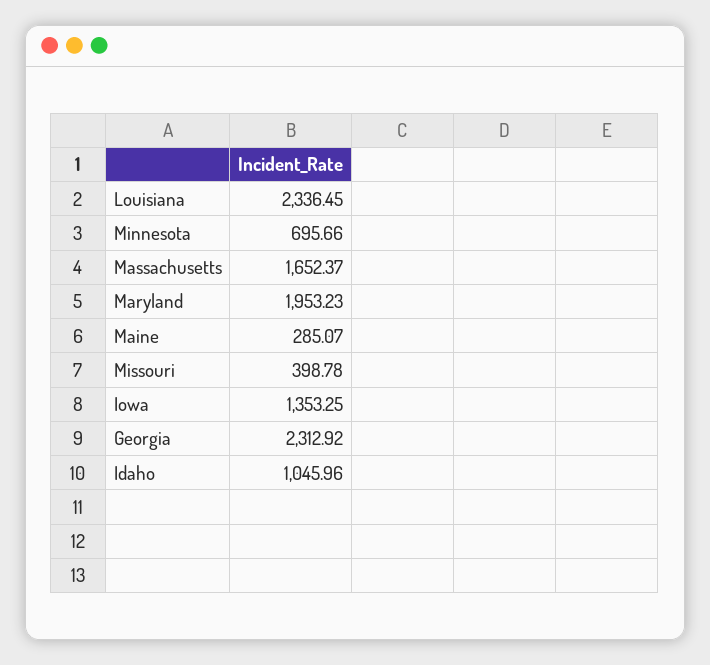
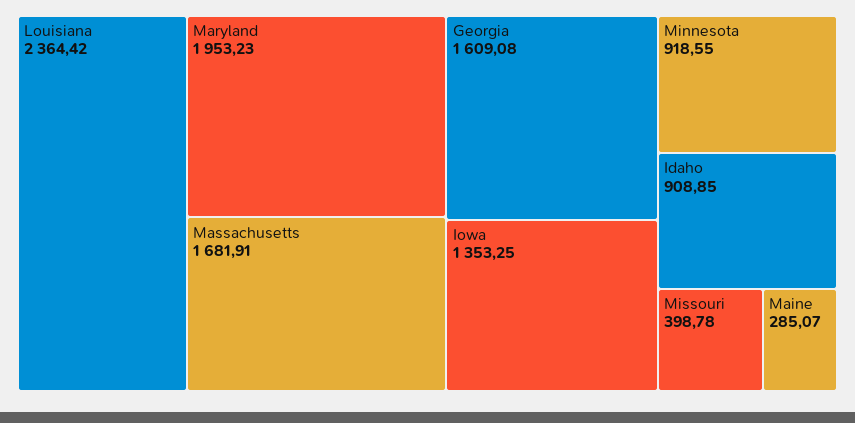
  {
-   "Louisiana": 2336.45,
+   "Louisiana": 2364.42,
-   "Minnesota": 695.66,
+   "Minnesota": 918.55,
-   "Massachusetts": 1652.37,
+   "Massachusetts": 1681.91,
    "Maryland": 1953.23,
    "Maine": 285.07,
    "Missouri": 398.78,
    "Iowa": 1353.25,
-   "Georgia": 2312.92,
+   "Georgia": 1609.08,
-   "Idaho": 1045.96
+   "Idaho": 908.85
  }

